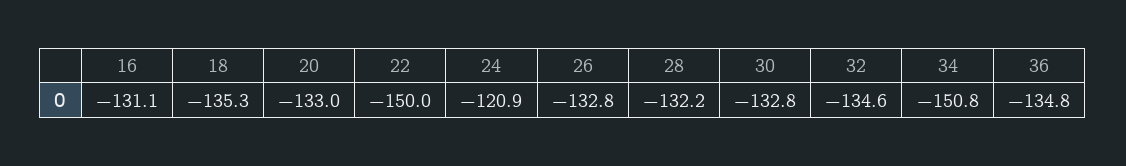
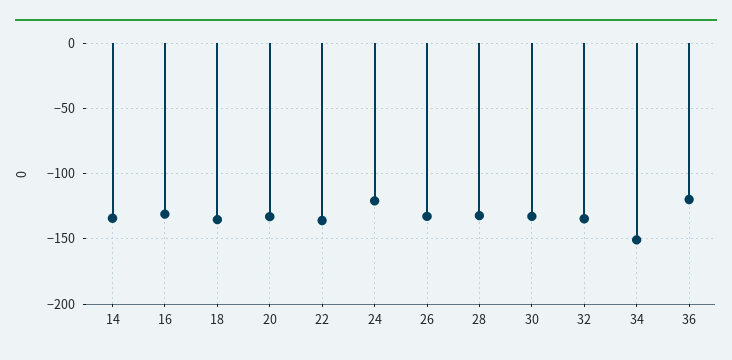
  {
    "16": -131.1,
    "18": -135.3,
    "20": -133,
-   "22": -150,
+   "22": -135,
    "24": -120.9,
    "26": -132.8,
    "28": -132.2,
    "30": -132.8,
    "32": -134.6,
    "34": -150.8,
-   "36": -134.8
+   "36": -120,
+   "14": -135
  }

